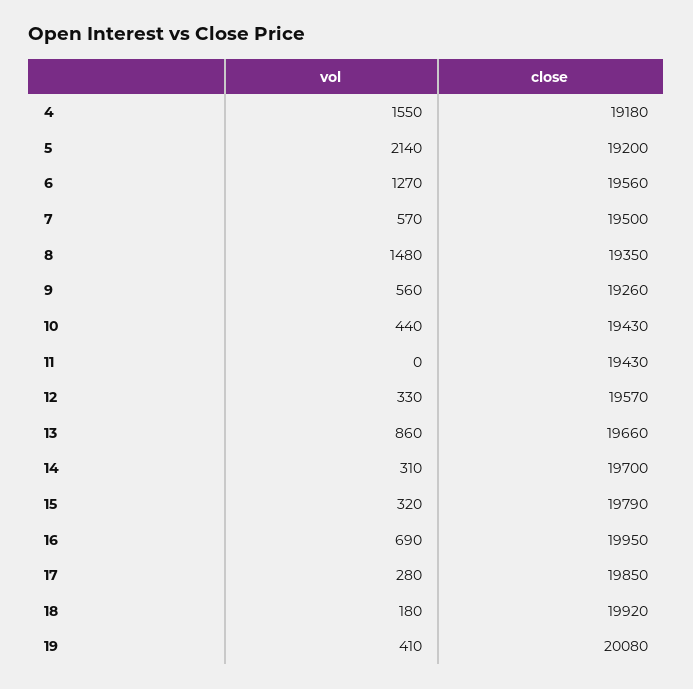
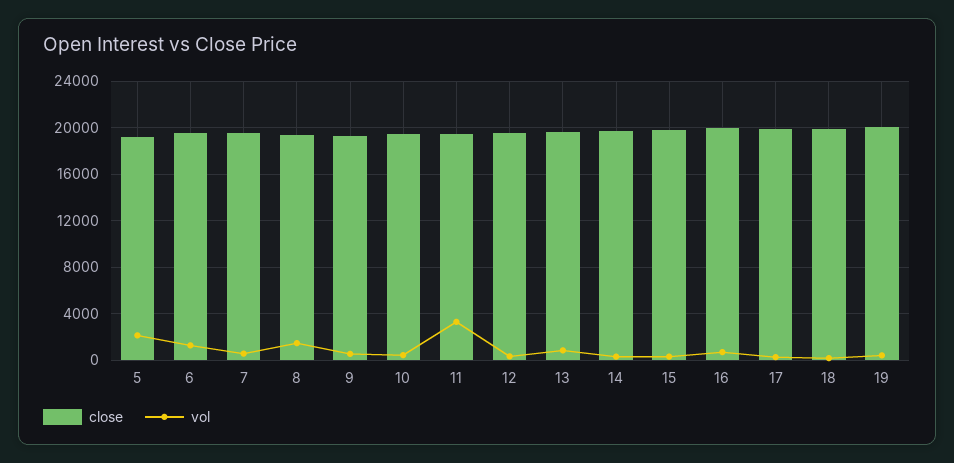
  {
    "vol": {
-     "4": 1550,
      "5": 2140,
      "6": 1270,
      "7": 570,
      "8": 1480,
      "9": 560,
      "10": 440,
-     "11": 0,
+     "11": 3000,
      "12": 330,
      "13": 860,
      "14": 310,
      "15": 320,
      "16": 690,
      "17": 280,
      "18": 180,
      "19": 410
    },
    "close": {
-     "4": 19180,
      "5": 19200,
      "6": 19560,
      "7": 19500,
      "8": 19350,
      "9": 19260,
      "10": 19430,
      "11": 19430,
      "12": 19570,
      "13": 19660,
      "14": 19700,
      "15": 19790,
      "16": 19950,
      "17": 19850,
      "18": 19920,
      "19": 20080
    }
  }

